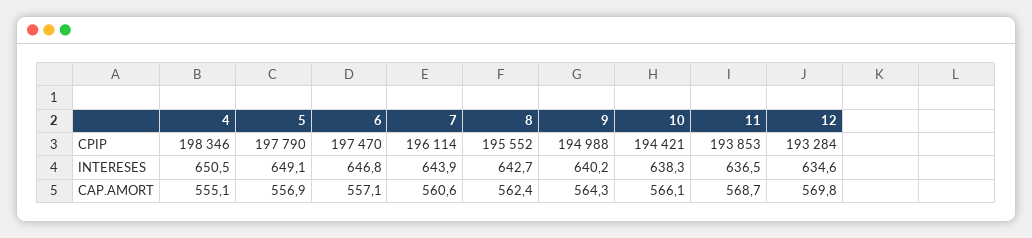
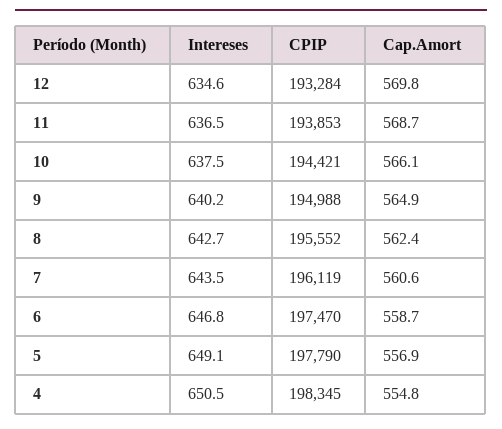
  {
    "4": {
-     "CPIP": 198346,
+     "CPIP": 198345,
      "INTERESES": 650.5,
-     "CAP.AMORT": 555.1
+     "CAP.AMORT": 554.8
    },
    "5": {
      "CPIP": 197790,
      "INTERESES": 649.1,
      "CAP.AMORT": 556.9
    },
    "6": {
      "CPIP": 197470,
      "INTERESES": 646.8,
-     "CAP.AMORT": 557.1
+     "CAP.AMORT": 558.7
    },
    "7": {
-     "CPIP": 196114,
+     "CPIP": 196119,
-     "INTERESES": 643.9,
+     "INTERESES": 643.5,
      "CAP.AMORT": 560.6
    },
    "8": {
      "CPIP": 195552,
      "INTERESES": 642.7,
      "CAP.AMORT": 562.4
    },
    "9": {
      "CPIP": 194988,
      "INTERESES": 640.2,
-     "CAP.AMORT": 564.3
+     "CAP.AMORT": 564.9
    },
    "10": {
      "CPIP": 194421,
-     "INTERESES": 638.3,
+     "INTERESES": 637.5,
      "CAP.AMORT": 566.1
    },
    "11": {
      "CPIP": 193853,
      "INTERESES": 636.5,
      "CAP.AMORT": 568.7
    },
    "12": {
      "CPIP": 193284,
      "INTERESES": 634.6,
      "CAP.AMORT": 569.8
    }
  }

